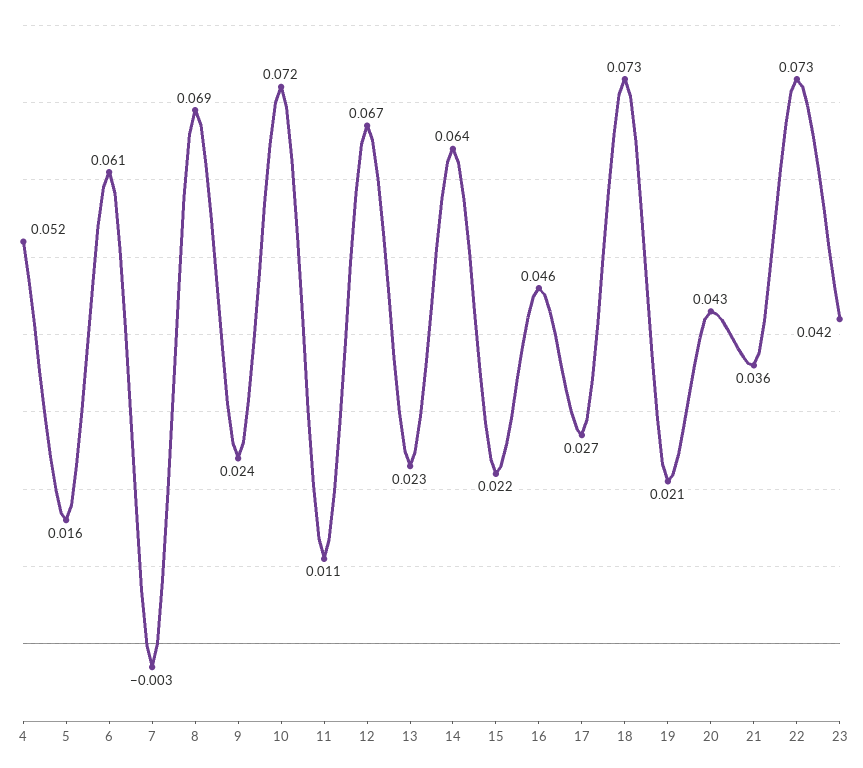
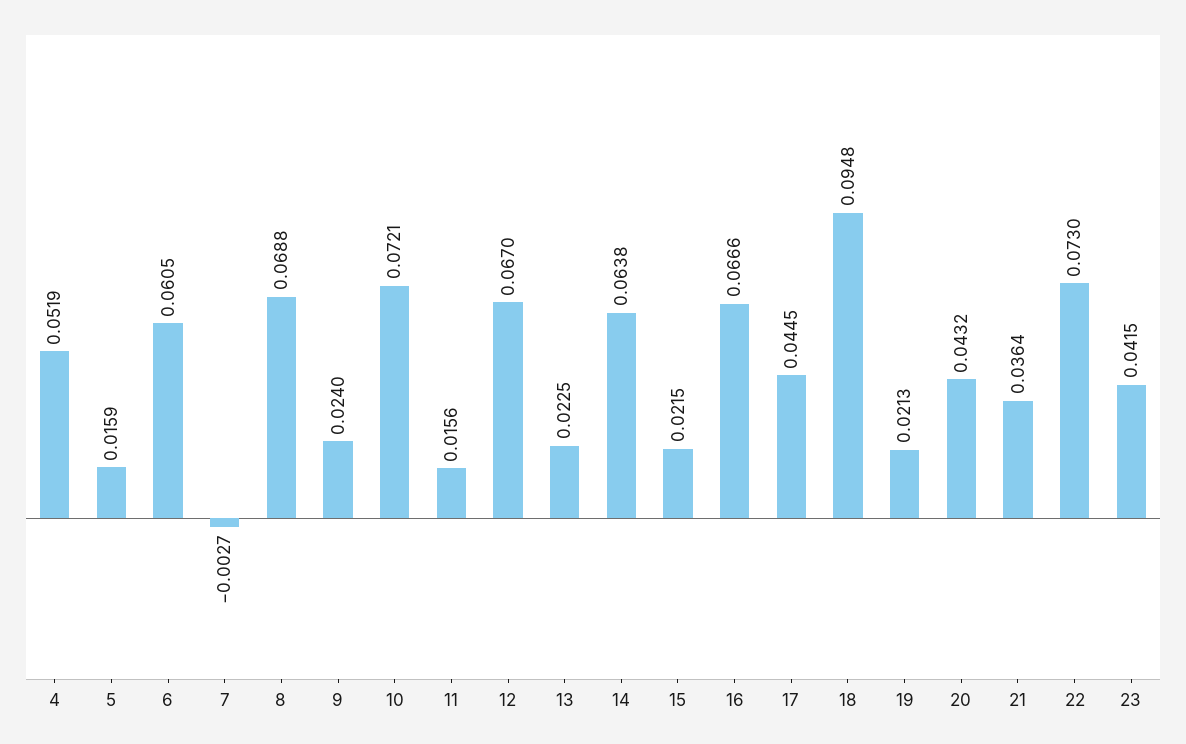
  {
    "4": 0.0519,
    "5": 0.0159,
    "6": 0.0605,
    "7": -0.0027,
    "8": 0.0688,
    "9": 0.024,
    "10": 0.0721,
-   "11": 0.011,
+   "11": 0.0156,
    "12": 0.067,
    "13": 0.0225,
    "14": 0.0638,
    "15": 0.0215,
-   "16": 0.046,
+   "16": 0.0666,
-   "17": 0.027,
+   "17": 0.0445,
-   "18": 0.073,
+   "18": 0.0948,
    "19": 0.0213,
    "20": 0.0432,
    "21": 0.0364,
    "22": 0.073,
    "23": 0.0415
  }

